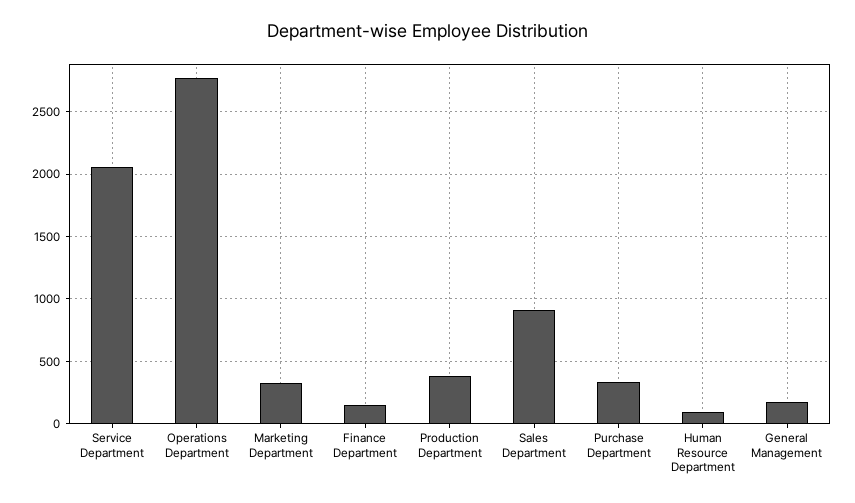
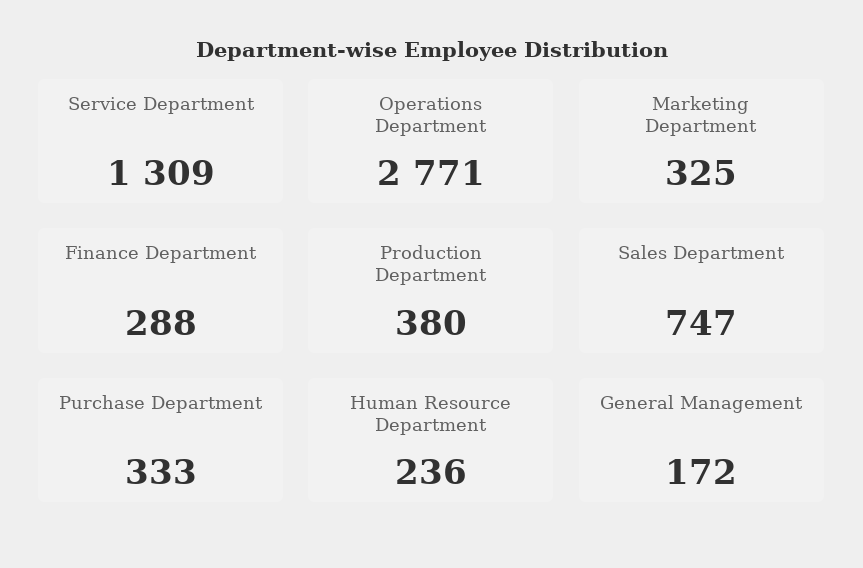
  {
-   "Service Department": 2050,
+   "Service Department": 1309,
    "Operations Department": 2771,
    "Marketing Department": 325,
-   "Finance Department": 150,
+   "Finance Department": 288,
    "Production Department": 380,
-   "Sales Department": 900,
+   "Sales Department": 747,
    "Purchase Department": 333,
-   "Human Resource Department": 100,
+   "Human Resource Department": 236,
    "General Management": 172
  }

